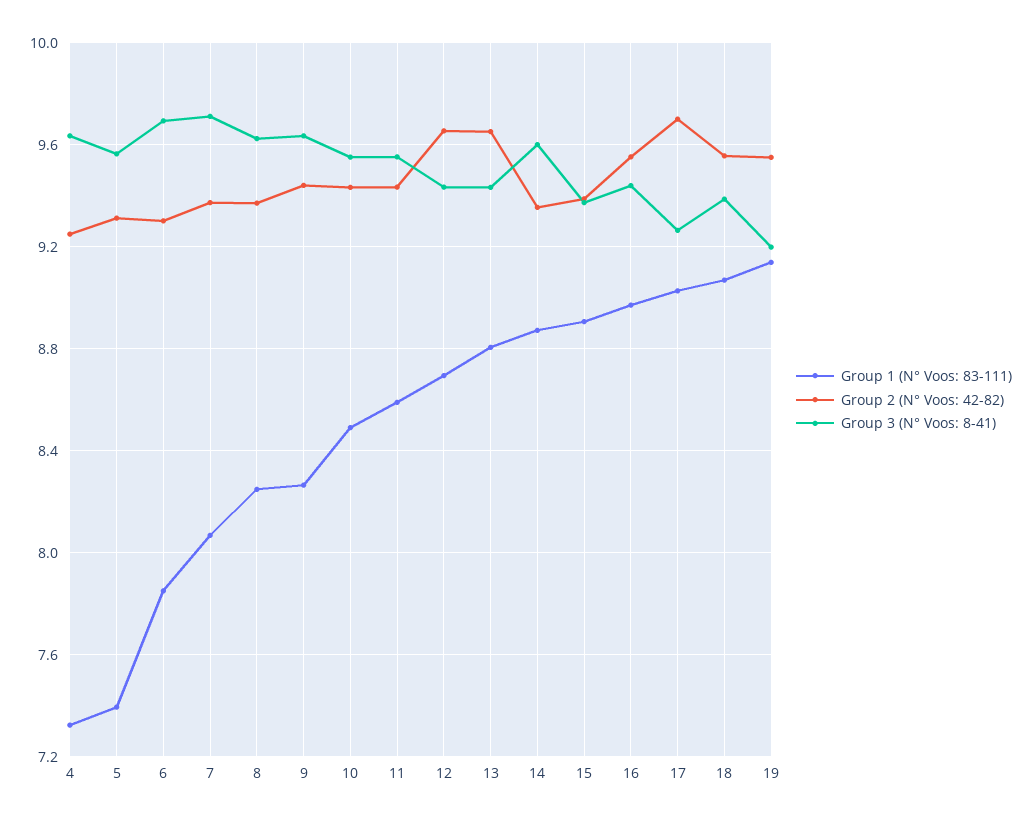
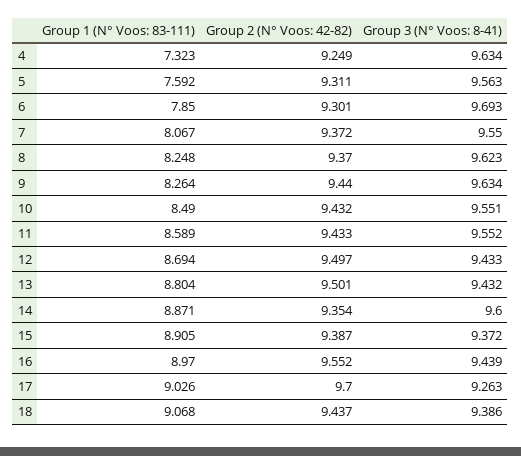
  {
    "Group 1 (N° Voos: 83-111)": {
      "4": 7.323,
-     "5": 7.4,
+     "5": 7.592,
      "6": 7.85,
      "7": 8.067,
      "8": 8.248,
      "9": 8.264,
      "10": 8.49,
      "11": 8.589,
      "12": 8.694,
      "13": 8.804,
      "14": 8.871,
      "15": 8.905,
      "16": 8.97,
      "17": 9.026,
-     "18": 9.068,
+     "18": 9.068
-     "19": 9.15
    },
    "Group 2 (N° Voos: 42-82)": {
      "4": 9.249,
      "5": 9.311,
      "6": 9.301,
      "7": 9.372,
      "8": 9.37,
      "9": 9.44,
      "10": 9.432,
      "11": 9.433,
-     "12": 9.65,
+     "12": 9.497,
-     "13": 9.65,
+     "13": 9.501,
      "14": 9.354,
      "15": 9.387,
      "16": 9.552,
      "17": 9.7,
-     "18": 9.55,
+     "18": 9.437
-     "19": 9.55
    },
    "Group 3 (N° Voos: 8-41)": {
      "4": 9.634,
      "5": 9.563,
      "6": 9.693,
-     "7": 9.7,
+     "7": 9.55,
      "8": 9.623,
      "9": 9.634,
      "10": 9.551,
      "11": 9.552,
      "12": 9.433,
      "13": 9.432,
      "14": 9.6,
      "15": 9.372,
      "16": 9.439,
      "17": 9.263,
-     "18": 9.386,
+     "18": 9.386
-     "19": 9.2
    }
  }

